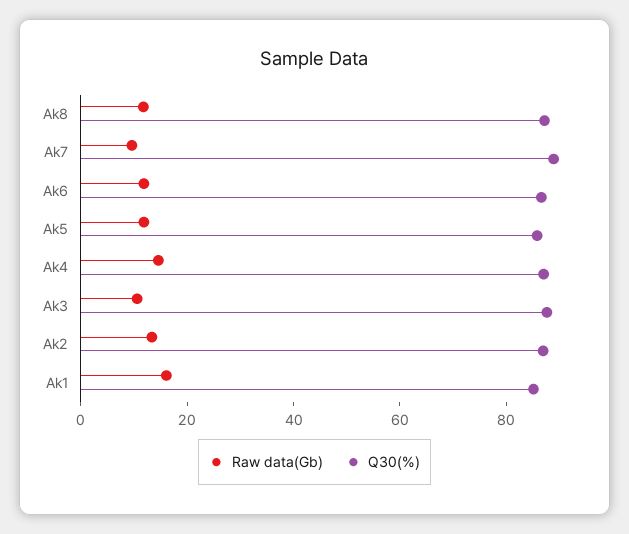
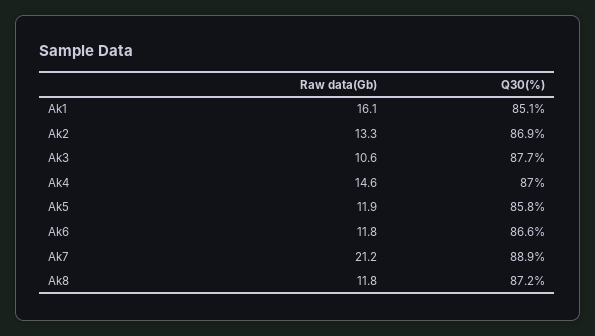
  {
    "Raw data(Gb)": {
      "Ak8": 11.8,
-     "Ak7": 10,
+     "Ak7": 21.2,
      "Ak6": 11.8,
      "Ak5": 11.9,
      "Ak4": 14.6,
      "Ak3": 10.6,
      "Ak2": 13.3,
      "Ak1": 16.1
    },
    "Q30(%)": {
      "Ak8": 87.2,
      "Ak7": 88.9,
      "Ak6": 86.6,
      "Ak5": 85.8,
      "Ak4": 87,
      "Ak3": 87.7,
      "Ak2": 86.9,
      "Ak1": 85.1
    }
  }

